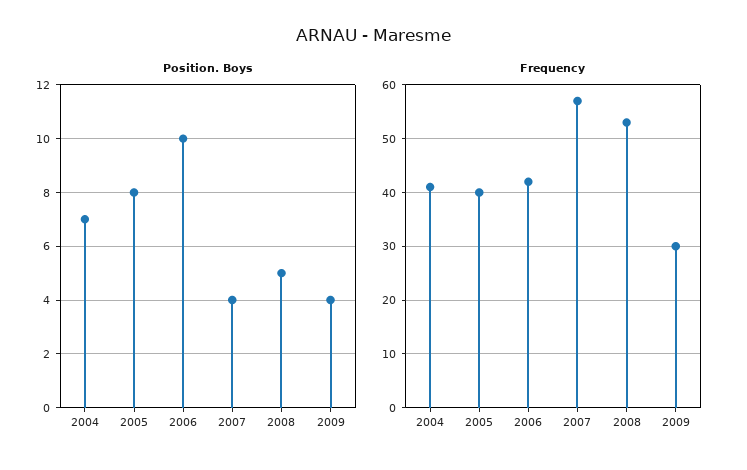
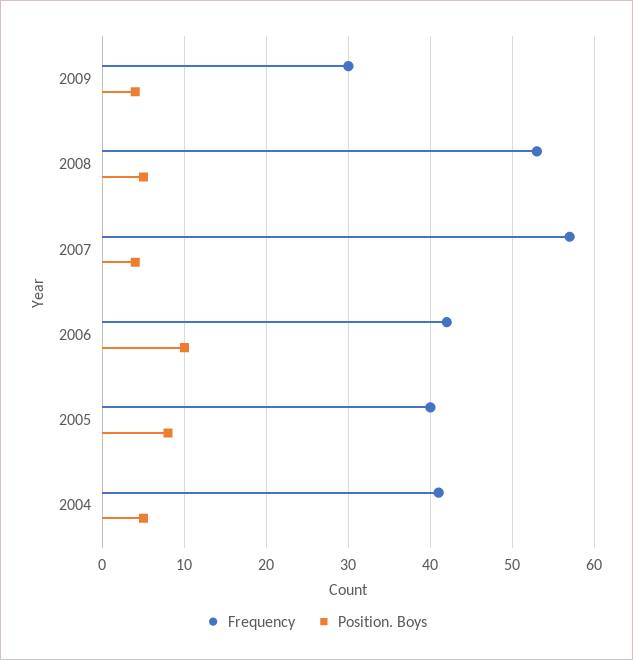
  {
    "Position. Boys": {
-     "2004": 7,
+     "2004": 5,
      "2005": 8,
      "2006": 10,
      "2007": 4,
      "2008": 5,
      "2009": 4
    },
    "Frequency": {
      "2004": 41,
      "2005": 40,
      "2006": 42,
      "2007": 57,
      "2008": 53,
      "2009": 30
    }
  }

